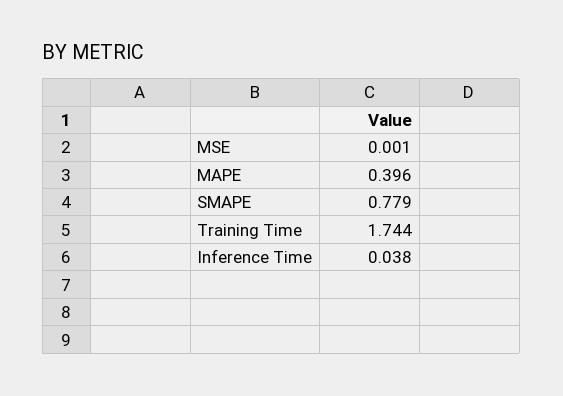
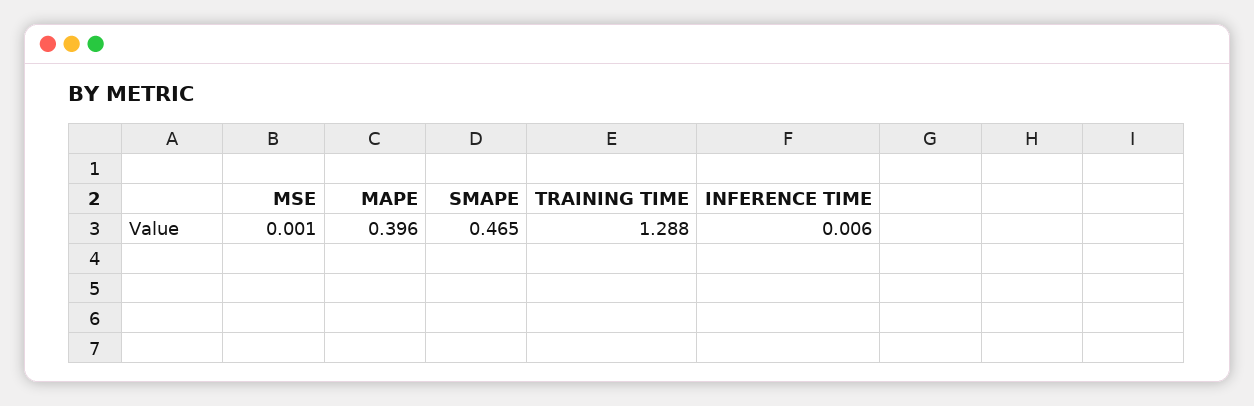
  {
    "MSE": 0.001,
    "MAPE": 0.396,
-   "SMAPE": 0.779,
+   "SMAPE": 0.465,
-   "Training Time": 1.744,
+   "Training Time": 1.288,
-   "Inference Time": 0.038
+   "Inference Time": 0.006
  }

